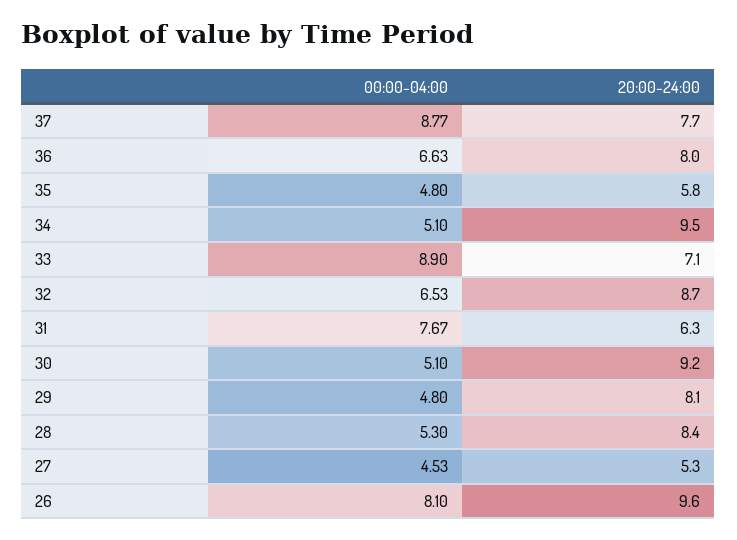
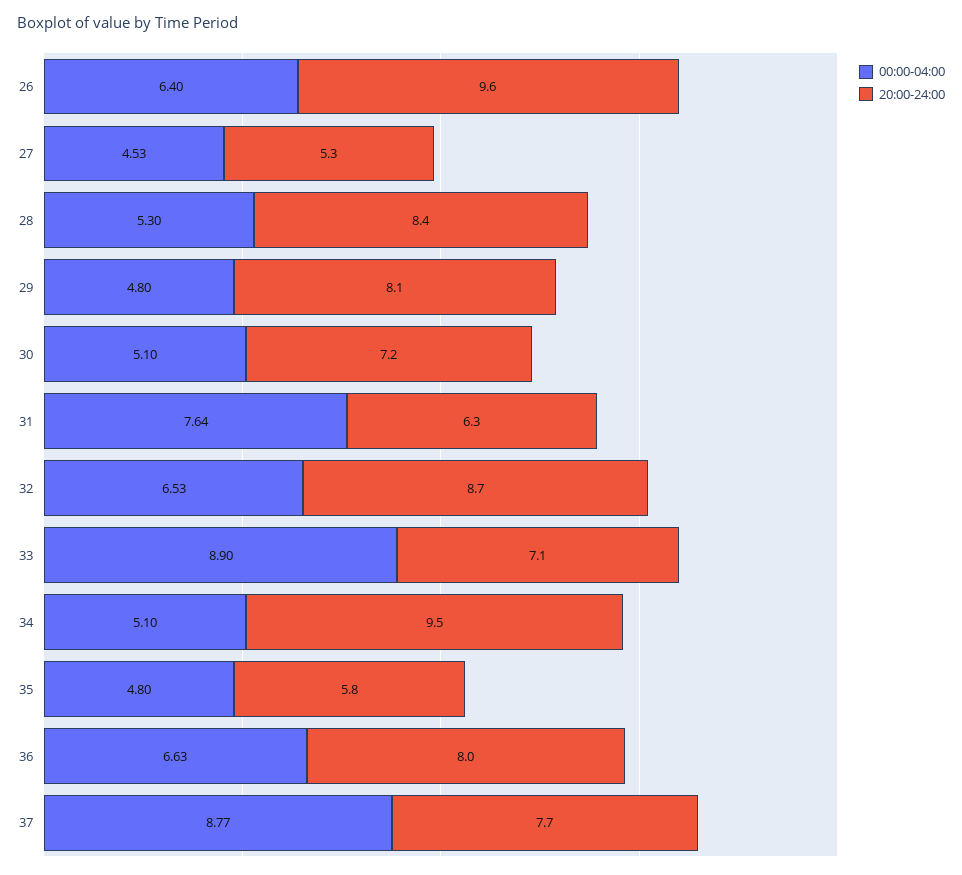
  {
    "00:00-04:00": {
      "37": 8.77,
      "36": 6.63,
      "35": 4.8,
      "34": 5.1,
      "33": 8.9,
      "32": 6.53,
-     "31": 7.67,
+     "31": 7.64,
      "30": 5.1,
      "29": 4.8,
      "28": 5.3,
      "27": 4.53,
-     "26": 8.1
+     "26": 6.4
    },
    "20:00-24:00": {
      "37": 7.7,
      "36": 8,
      "35": 5.8,
      "34": 9.5,
      "33": 7.1,
      "32": 8.7,
      "31": 6.3,
-     "30": 9.2,
+     "30": 7.2,
      "29": 8.1,
      "28": 8.4,
      "27": 5.3,
      "26": 9.6
    }
  }

